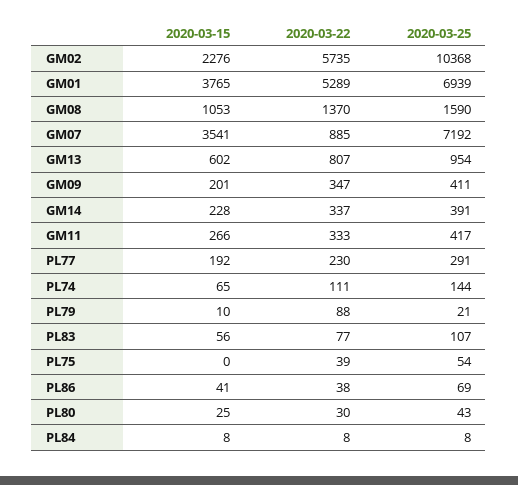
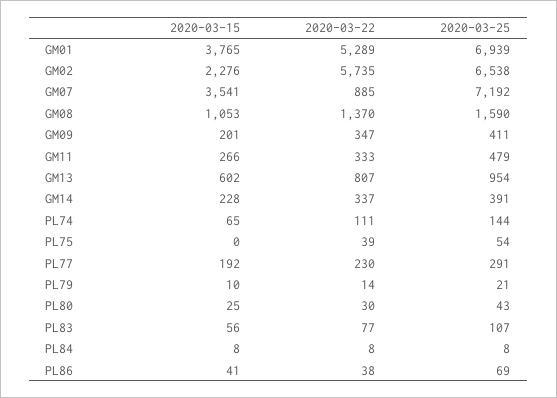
  {
    "2020-03-15": {
      "GM02": 2276,
      "GM01": 3765,
      "GM08": 1053,
      "GM07": 3541,
      "GM13": 602,
      "GM09": 201,
      "GM14": 228,
      "GM11": 266,
      "PL77": 192,
      "PL74": 65,
      "PL79": 10,
      "PL83": 56,
      "PL75": 0,
      "PL86": 41,
      "PL80": 25,
      "PL84": 8
    },
    "2020-03-22": {
      "GM02": 5735,
      "GM01": 5289,
      "GM08": 1370,
      "GM07": 885,
      "GM13": 807,
      "GM09": 347,
      "GM14": 337,
      "GM11": 333,
      "PL77": 230,
      "PL74": 111,
-     "PL79": 88,
+     "PL79": 14,
      "PL83": 77,
      "PL75": 39,
      "PL86": 38,
      "PL80": 30,
      "PL84": 8
    },
    "2020-03-25": {
-     "GM02": 10368,
+     "GM02": 6538,
      "GM01": 6939,
      "GM08": 1590,
      "GM07": 7192,
      "GM13": 954,
      "GM09": 411,
      "GM14": 391,
-     "GM11": 417,
+     "GM11": 479,
      "PL77": 291,
      "PL74": 144,
      "PL79": 21,
      "PL83": 107,
      "PL75": 54,
      "PL86": 69,
      "PL80": 43,
      "PL84": 8
    }
  }

